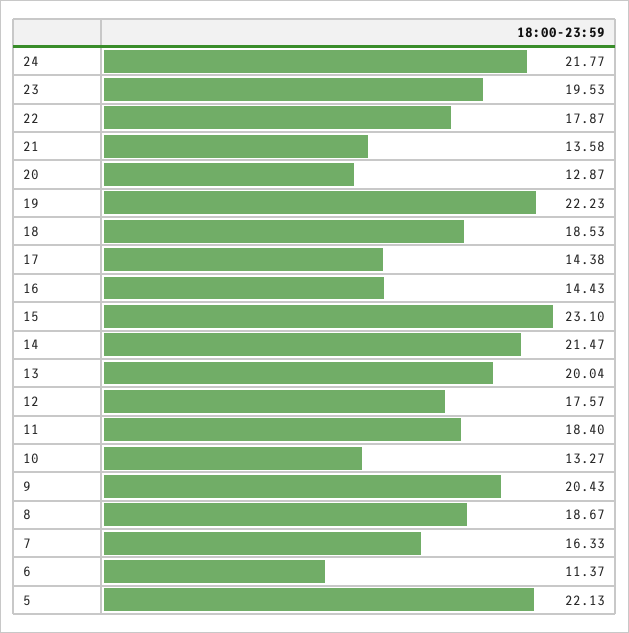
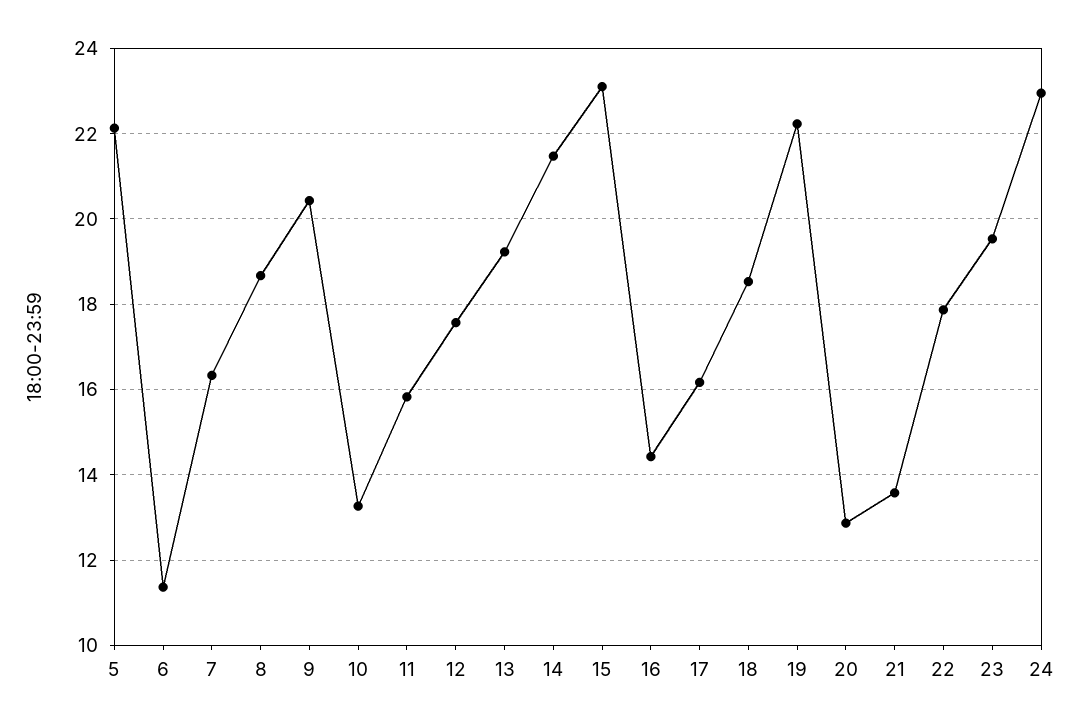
  {
-   "24": 21.77,
+   "24": 23,
    "23": 19.53,
    "22": 17.87,
    "21": 13.58,
    "20": 12.87,
    "19": 22.23,
    "18": 18.53,
-   "17": 14.38,
+   "17": 16.2,
    "16": 14.43,
    "15": 23.1,
    "14": 21.47,
-   "13": 20.04,
+   "13": 19.2,
    "12": 17.57,
-   "11": 18.4,
+   "11": 15.8,
    "10": 13.27,
    "9": 20.43,
    "8": 18.67,
    "7": 16.33,
    "6": 11.37,
    "5": 22.13
  }

